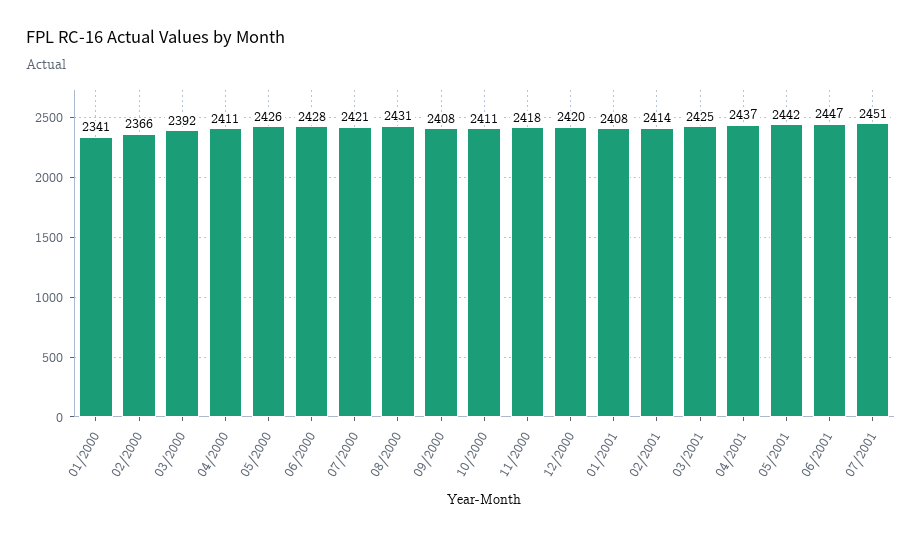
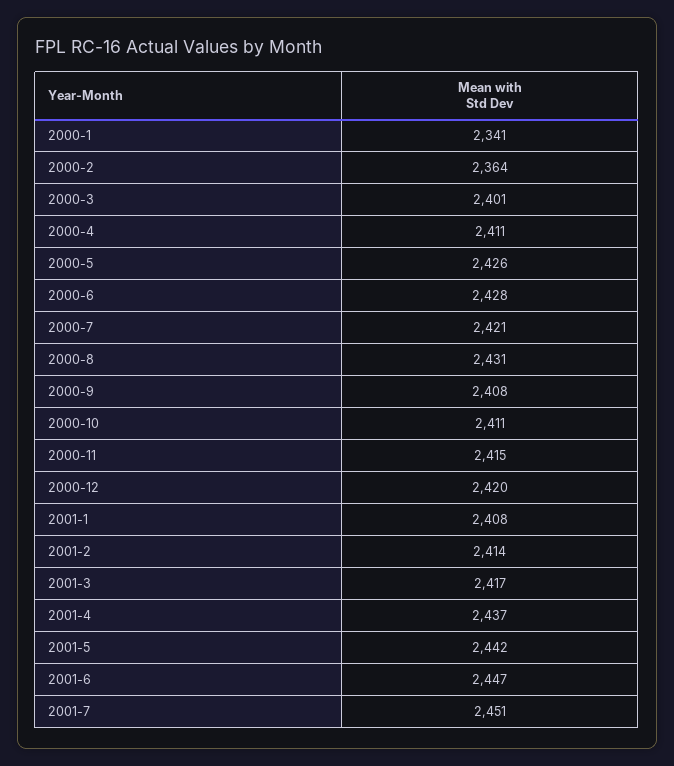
  {
    "01/2000": 2341,
-   "02/2000": 2366,
+   "02/2000": 2364,
-   "03/2000": 2392,
+   "03/2000": 2401,
    "04/2000": 2411,
    "05/2000": 2426,
    "06/2000": 2428,
    "07/2000": 2421,
    "08/2000": 2431,
    "09/2000": 2408,
    "10/2000": 2411,
-   "11/2000": 2418,
+   "11/2000": 2415,
    "12/2000": 2420,
    "01/2001": 2408,
    "02/2001": 2414,
-   "03/2001": 2425,
+   "03/2001": 2417,
    "04/2001": 2437,
    "05/2001": 2442,
    "06/2001": 2447,
    "07/2001": 2451
  }

